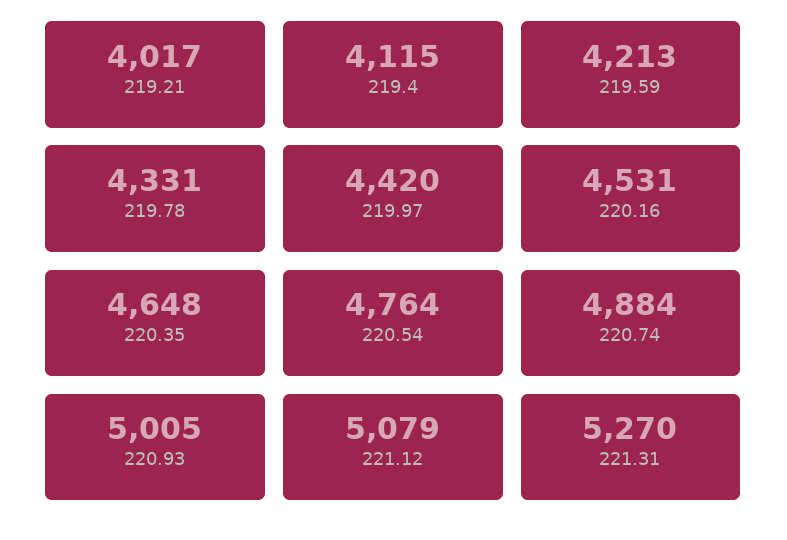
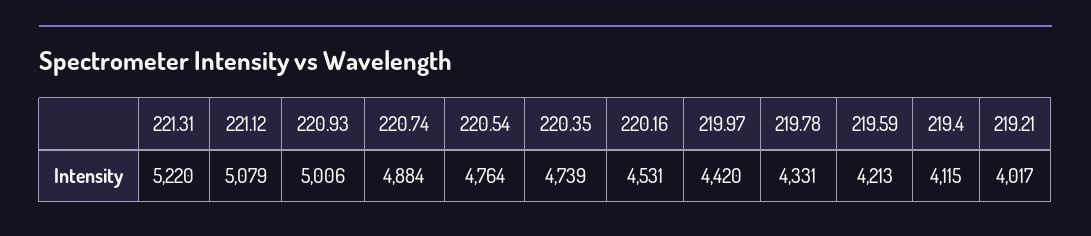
  {
    "219.21": 4017,
    "219.4": 4115,
    "219.59": 4213,
    "219.78": 4331,
    "219.97": 4420,
    "220.16": 4531,
-   "220.35": 4648,
+   "220.35": 4739,
    "220.54": 4764,
    "220.74": 4884,
-   "220.93": 5005,
+   "220.93": 5006,
    "221.12": 5079,
-   "221.31": 5270
+   "221.31": 5220
  }

